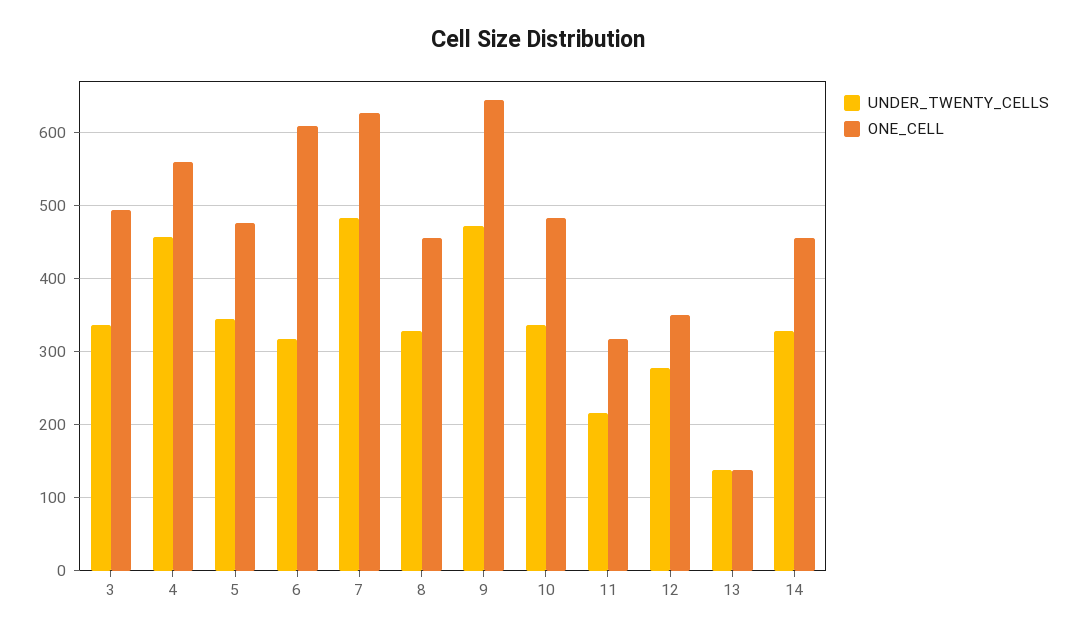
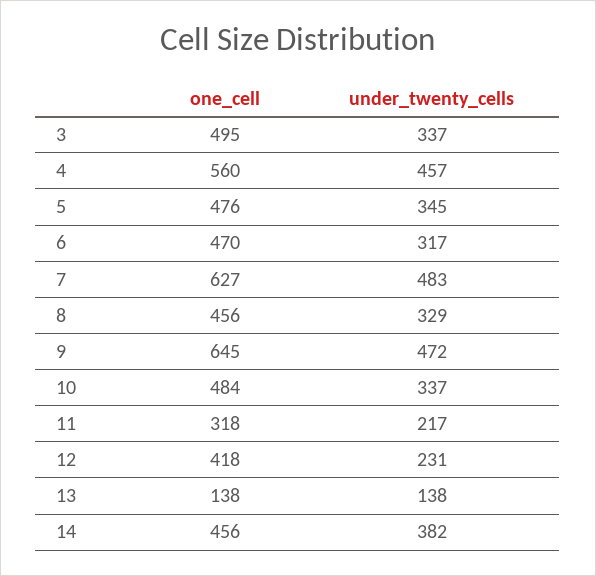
  {
    "UNDER_TWENTY_CELLS": {
      "3": 337,
      "4": 457,
      "5": 345,
      "6": 317,
      "7": 483,
      "8": 329,
      "9": 472,
      "10": 337,
      "11": 217,
-     "12": 280,
+     "12": 231,
      "13": 138,
-     "14": 330
+     "14": 382
    },
    "ONE_CELL": {
      "3": 495,
      "4": 560,
      "5": 476,
-     "6": 610,
+     "6": 470,
      "7": 627,
      "8": 456,
      "9": 645,
      "10": 484,
      "11": 318,
-     "12": 350,
+     "12": 418,
      "13": 138,
      "14": 456
    }
  }

